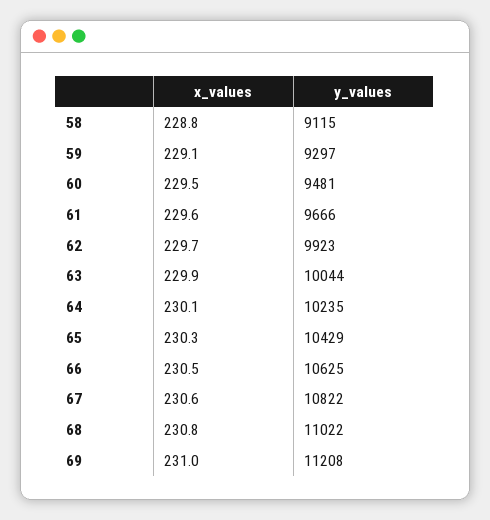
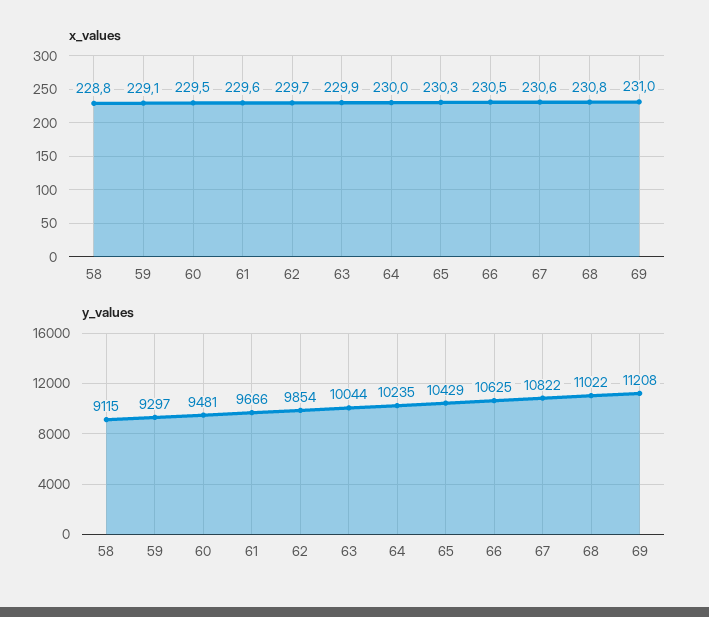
  {
    "x_values": {
      "58": 228.8,
      "59": 229.1,
      "60": 229.5,
      "61": 229.6,
      "62": 229.7,
      "63": 229.9,
-     "64": 230.1,
+     "64": 230,
      "65": 230.3,
      "66": 230.5,
      "67": 230.6,
      "68": 230.8,
      "69": 231
    },
    "y_values": {
      "58": 9115,
      "59": 9297,
      "60": 9481,
      "61": 9666,
-     "62": 9923,
+     "62": 9854,
      "63": 10044,
      "64": 10235,
      "65": 10429,
      "66": 10625,
      "67": 10822,
      "68": 11022,
      "69": 11208
    }
  }

